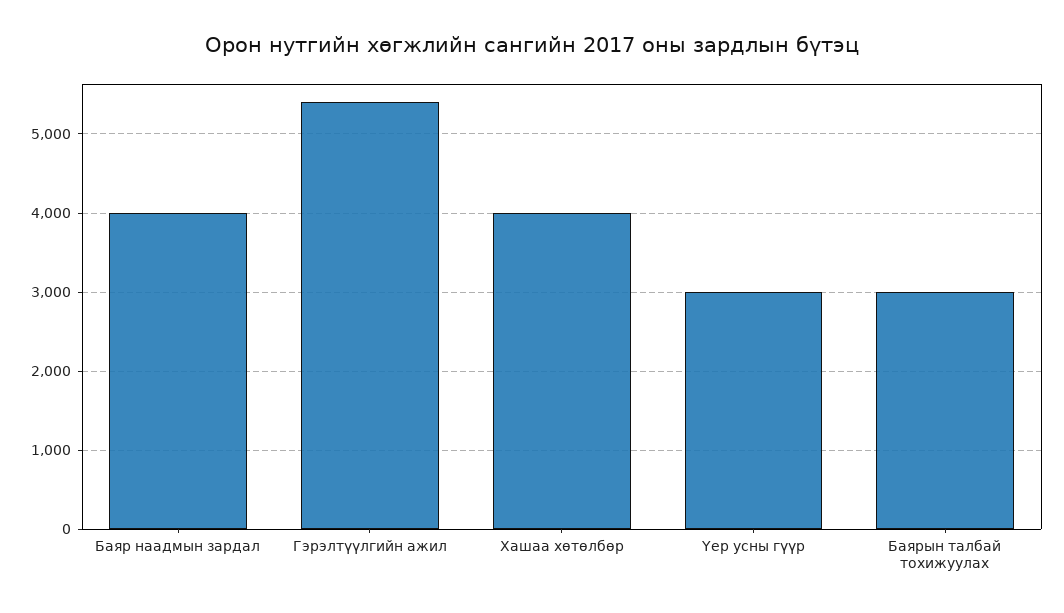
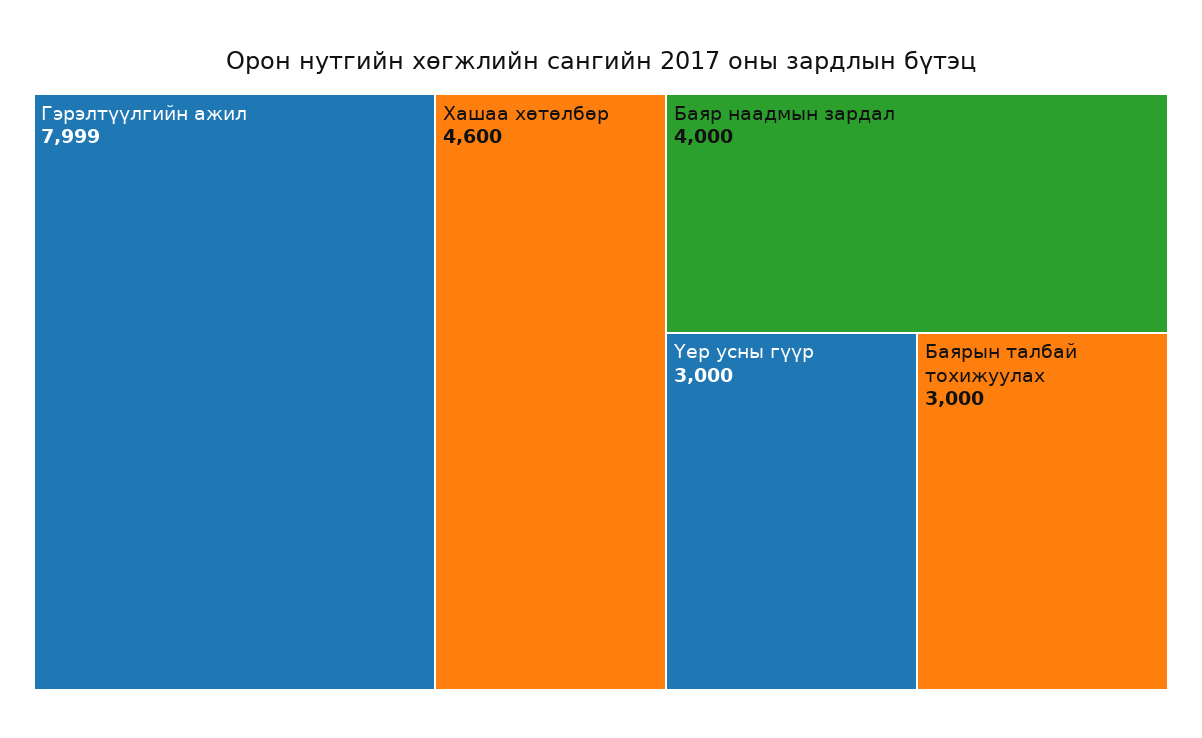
  {
    "Баяр наадмын зардал": 4000,
-   "Гэрэлтүүлгийн ажил": 5400,
+   "Гэрэлтүүлгийн ажил": 7999,
-   "Хашаа хөтөлбөр": 4000,
+   "Хашаа хөтөлбөр": 4600,
    "Үер усны гүүр": 3000,
    "Баярын талбай тохижуулах": 3000
  }

